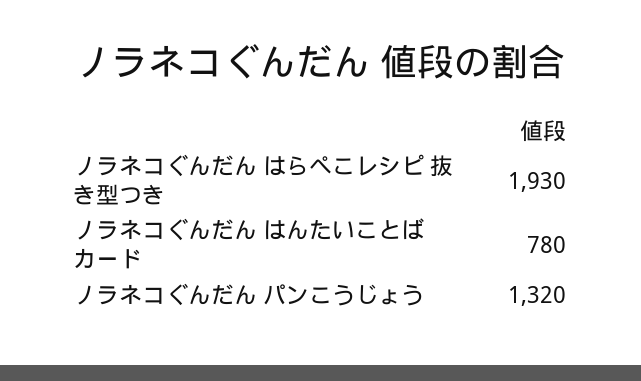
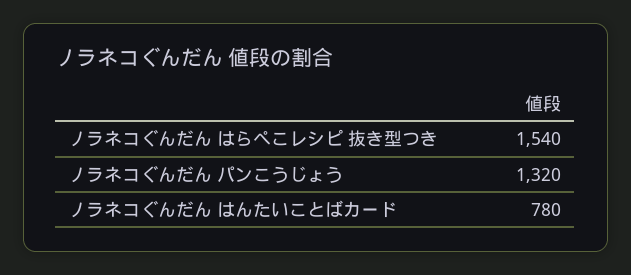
  {
-   "ノラネコぐんだん はらぺこレシピ 抜き型つき": 1930,
+   "ノラネコぐんだん はらぺこレシピ 抜き型つき": 1540,
    "ノラネコぐんだん はんたいことばカード": 780,
    "ノラネコぐんだん パンこうじょう": 1320
  }

